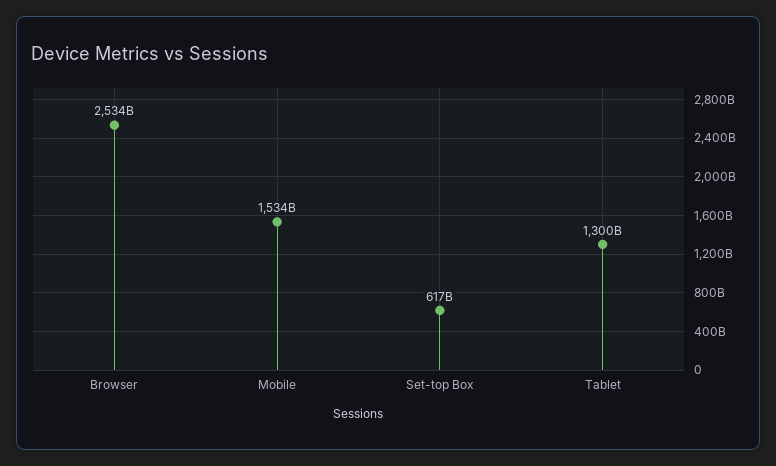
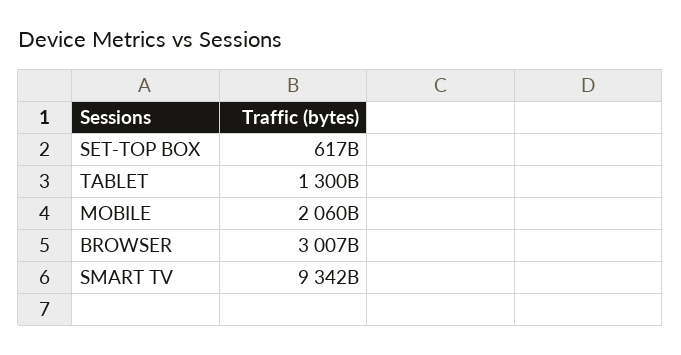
  {
-   "Browser": 2534000000000,
+   "Browser": 3007000000000,
-   "Mobile": 1534000000000,
+   "Mobile": 2060000000000,
    "Set-top Box": 617000000000,
-   "Tablet": 1300000000000
+   "Tablet": 1300000000000,
+   "SMART TV": 9342000000000
  }

